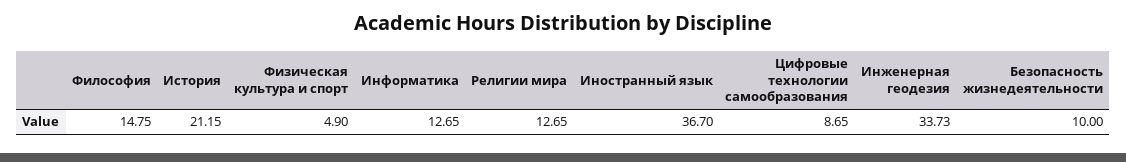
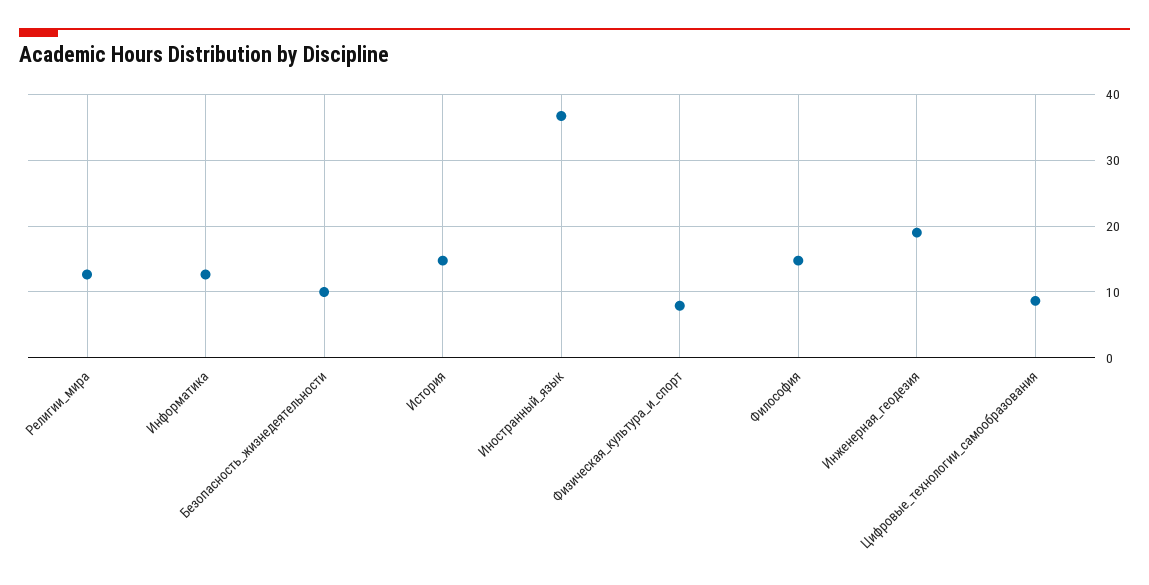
  {
    "Философия": 14.75,
-   "История": 21.15,
+   "История": 15,
-   "Физическая культура и спорт": 4.9,
+   "Физическая культура и спорт": 8,
    "Информатика": 12.65,
    "Религии мира": 12.65,
    "Иностранный язык": 36.7,
    "Цифровые технологии самообразования": 8.65,
-   "Инженерная геодезия": 33.73,
+   "Инженерная геодезия": 19,
    "Безопасность жизнедеятельности": 10
  }

